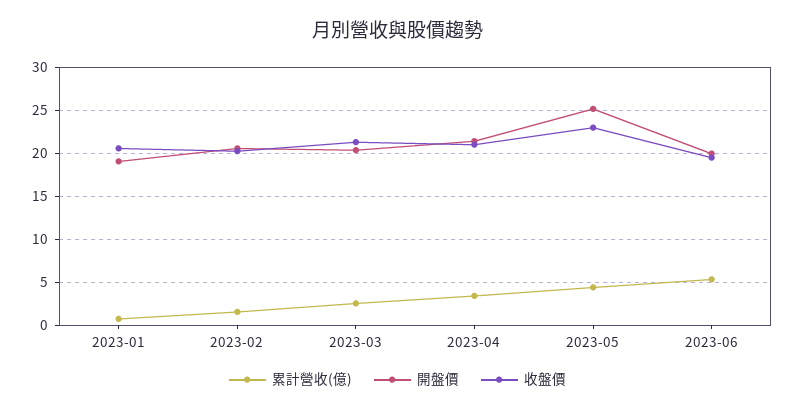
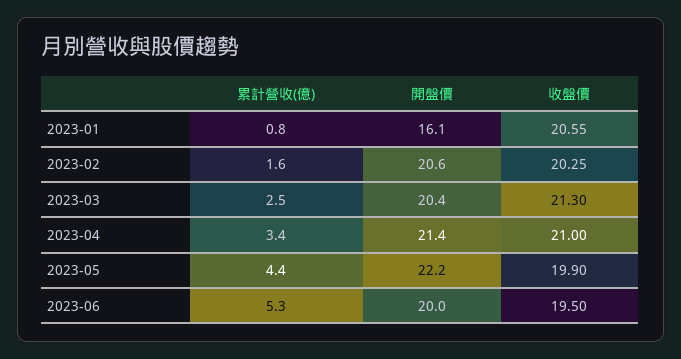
  {
    "累計營收(億)": {
      "2023-01": 0.8,
      "2023-02": 1.6,
      "2023-03": 2.5,
      "2023-04": 3.4,
      "2023-05": 4.4,
      "2023-06": 5.3
    },
    "開盤價": {
-     "2023-01": 19,
+     "2023-01": 16.1,
      "2023-02": 20.6,
      "2023-03": 20.4,
      "2023-04": 21.4,
-     "2023-05": 25,
+     "2023-05": 22.2,
      "2023-06": 20
    },
    "收盤價": {
      "2023-01": 20.55,
      "2023-02": 20.25,
      "2023-03": 21.3,
      "2023-04": 21,
-     "2023-05": 23,
+     "2023-05": 19.9,
      "2023-06": 19.5
    }
  }

